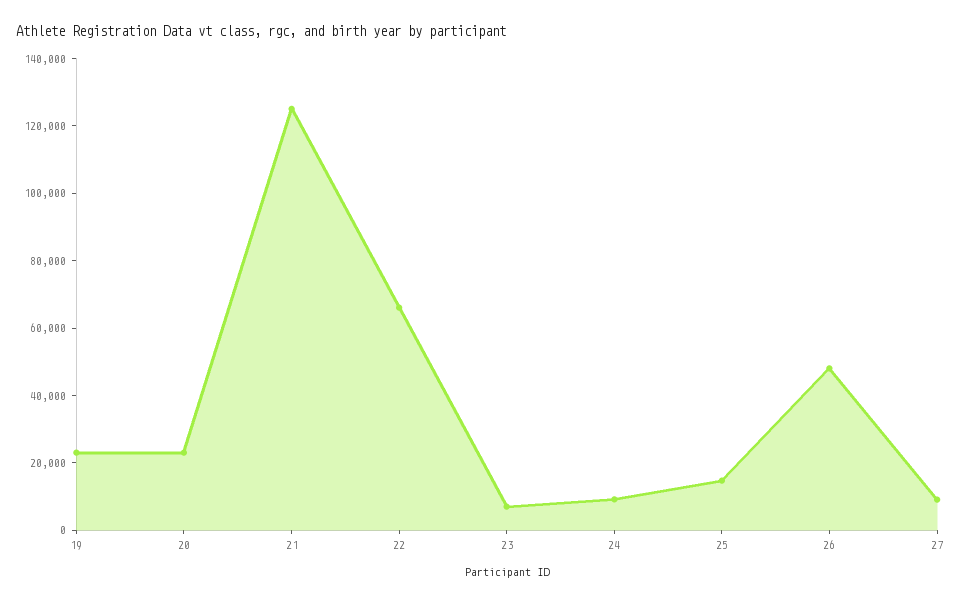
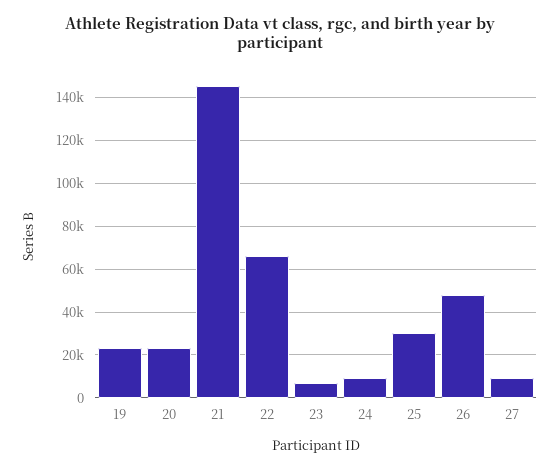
  {
    "19": 25000,
    "20": 25000,
-   "21": 125000,
+   "21": 145000,
    "22": 65000,
    "23": 5000,
    "24": 10000,
-   "25": 15000,
+   "25": 30000,
    "26": 50000,
    "27": 10000
  }

